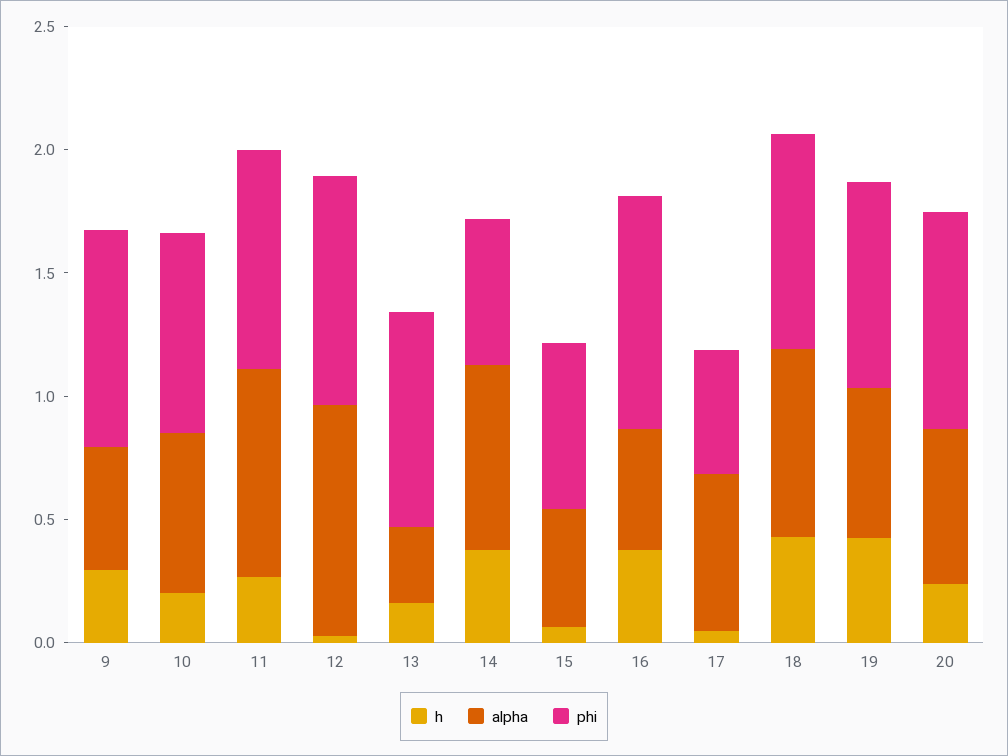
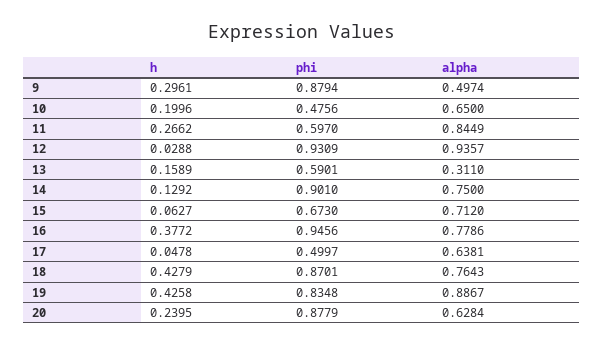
  {
    "h": {
      "9": 0.2961,
      "10": 0.1996,
      "11": 0.2662,
      "12": 0.0288,
      "13": 0.1589,
-     "14": 0.4,
+     "14": 0.1292,
      "15": 0.0627,
      "16": 0.3772,
      "17": 0.0478,
      "18": 0.4279,
      "19": 0.4258,
      "20": 0.2395
    },
    "alpha": {
      "9": 0.4974,
      "10": 0.65,
      "11": 0.8449,
      "12": 0.9357,
      "13": 0.311,
      "14": 0.75,
-     "15": 0.5,
+     "15": 0.712,
-     "16": 0.5,
+     "16": 0.7786,
      "17": 0.6381,
      "18": 0.7643,
-     "19": 0.6,
+     "19": 0.8867,
      "20": 0.6284
    },
    "phi": {
      "9": 0.8794,
-     "10": 0.8,
+     "10": 0.4756,
-     "11": 0.9,
+     "11": 0.597,
      "12": 0.9309,
-     "13": 0.9,
+     "13": 0.5901,
-     "14": 0.6,
+     "14": 0.901,
      "15": 0.673,
      "16": 0.9456,
      "17": 0.4997,
      "18": 0.8701,
      "19": 0.8348,
      "20": 0.8779
    }
  }

